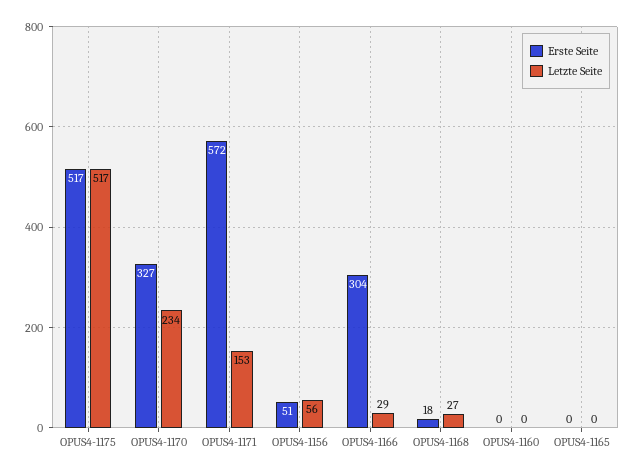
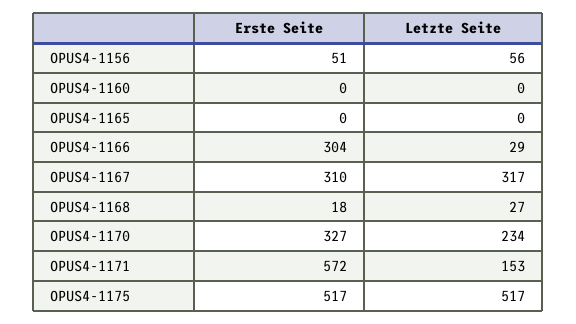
  {
    "Erste Seite": {
      "OPUS4-1175": 517,
      "OPUS4-1170": 327,
      "OPUS4-1171": 572,
      "OPUS4-1156": 51,
      "OPUS4-1166": 304,
      "OPUS4-1168": 18,
      "OPUS4-1160": 0,
-     "OPUS4-1165": 0
+     "OPUS4-1165": 0,
+     "OPUS4-1167": 310
    },
    "Letzte Seite": {
      "OPUS4-1175": 517,
      "OPUS4-1170": 234,
      "OPUS4-1171": 153,
      "OPUS4-1156": 56,
      "OPUS4-1166": 29,
      "OPUS4-1168": 27,
      "OPUS4-1160": 0,
-     "OPUS4-1165": 0
+     "OPUS4-1165": 0,
+     "OPUS4-1167": 317
    }
  }

